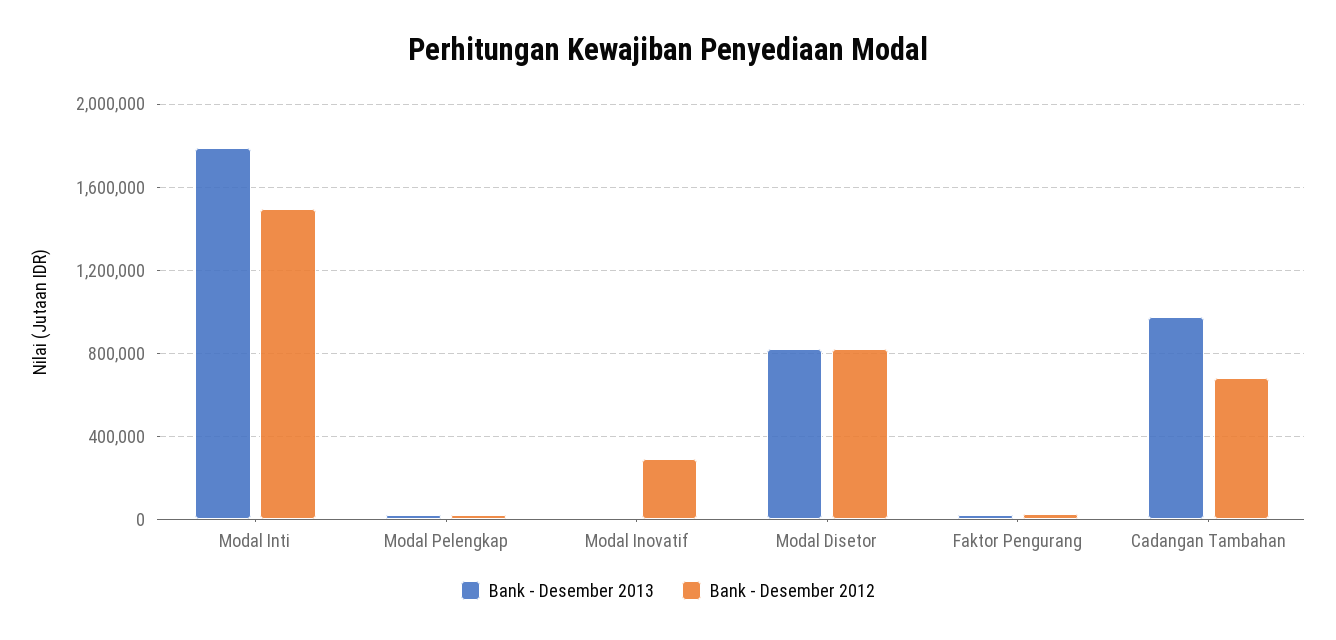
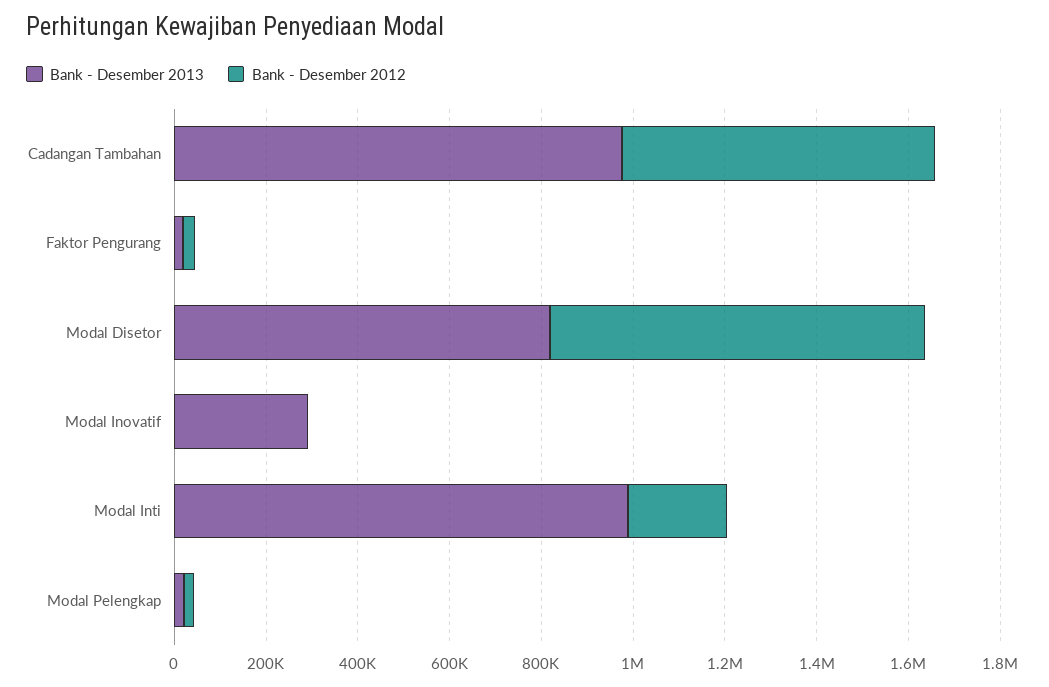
  {
    "Bank - Desember 2013": {
-     "Modal Inti": 1800000,
+     "Modal Inti": 1000000,
      "Modal Pelengkap": 0,
-     "Modal Inovatif": 0,
+     "Modal Inovatif": 300000,
      "Modal Disetor": 800000,
      "Faktor Pengurang": 0,
      "Cadangan Tambahan": 1000000
    },
    "Bank - Desember 2012": {
-     "Modal Inti": 1500000,
+     "Modal Inti": 200000,
      "Modal Pelengkap": 0,
-     "Modal Inovatif": 300000,
+     "Modal Inovatif": 0,
      "Modal Disetor": 800000,
      "Faktor Pengurang": 50000,
      "Cadangan Tambahan": 700000
    }
  }

